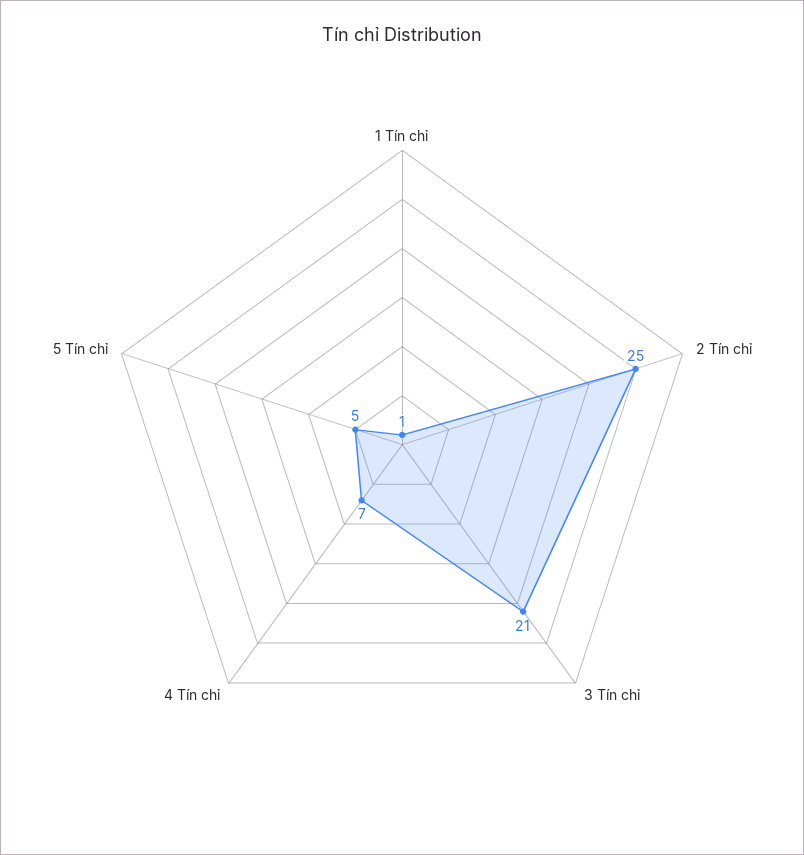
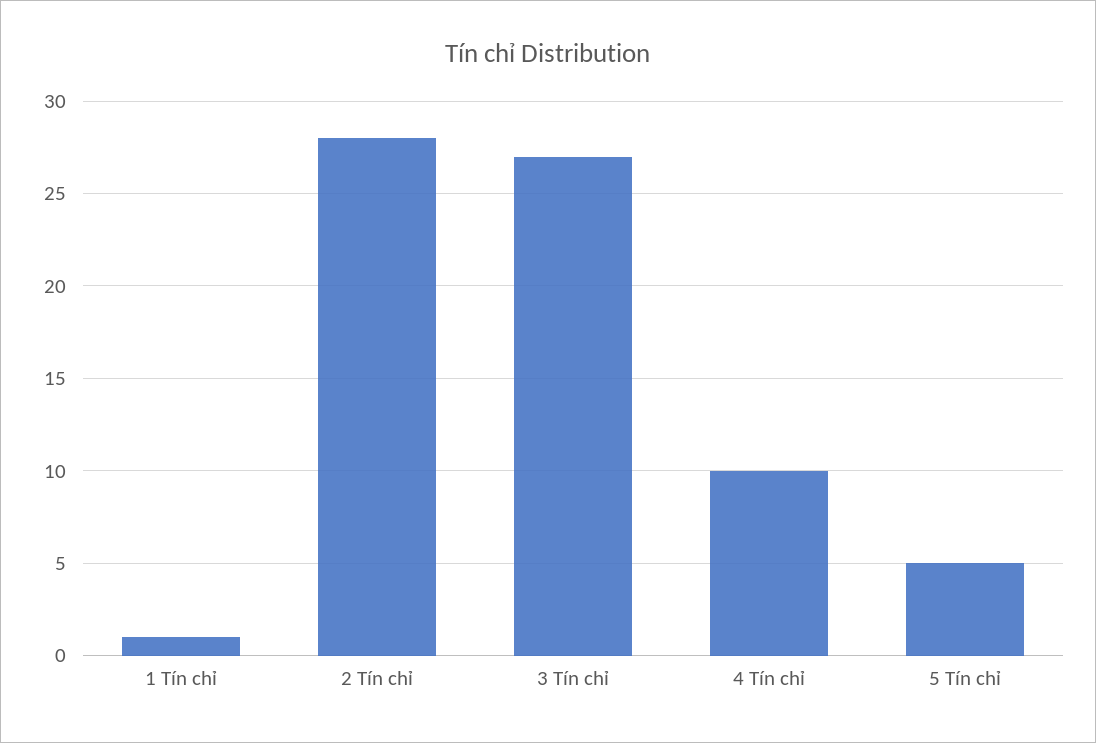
  {
    "1 Tín chỉ": 1,
-   "2 Tín chỉ": 25,
+   "2 Tín chỉ": 28,
-   "3 Tín chỉ": 21,
+   "3 Tín chỉ": 27,
-   "4 Tín chỉ": 7,
+   "4 Tín chỉ": 10,
    "5 Tín chỉ": 5
  }

